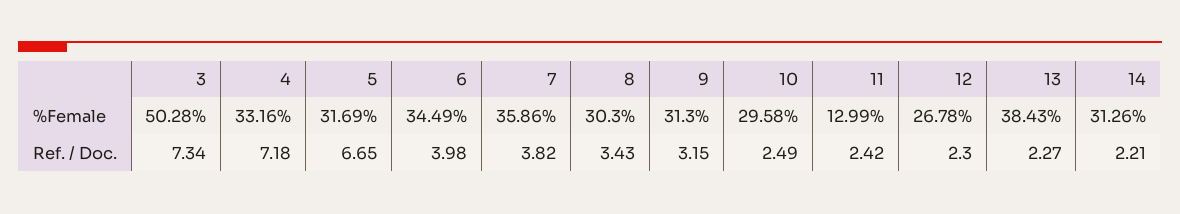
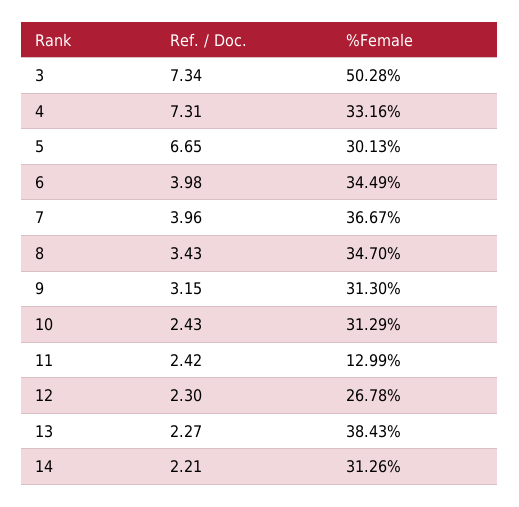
  {
    "3": {
      "%Female": 50.28,
      "Ref. / Doc.": 7.34
    },
    "4": {
      "%Female": 33.16,
-     "Ref. / Doc.": 7.18
+     "Ref. / Doc.": 7.31
    },
    "5": {
-     "%Female": 31.69,
+     "%Female": 30.13,
      "Ref. / Doc.": 6.65
    },
    "6": {
      "%Female": 34.49,
      "Ref. / Doc.": 3.98
    },
    "7": {
-     "%Female": 35.86,
+     "%Female": 36.67,
-     "Ref. / Doc.": 3.82
+     "Ref. / Doc.": 3.96
    },
    "8": {
-     "%Female": 30.3,
+     "%Female": 34.7,
      "Ref. / Doc.": 3.43
    },
    "9": {
      "%Female": 31.3,
      "Ref. / Doc.": 3.15
    },
    "10": {
-     "%Female": 29.58,
+     "%Female": 31.29,
-     "Ref. / Doc.": 2.49
+     "Ref. / Doc.": 2.43
    },
    "11": {
      "%Female": 12.99,
      "Ref. / Doc.": 2.42
    },
    "12": {
      "%Female": 26.78,
      "Ref. / Doc.": 2.3
    },
    "13": {
      "%Female": 38.43,
      "Ref. / Doc.": 2.27
    },
    "14": {
      "%Female": 31.26,
      "Ref. / Doc.": 2.21
    }
  }

